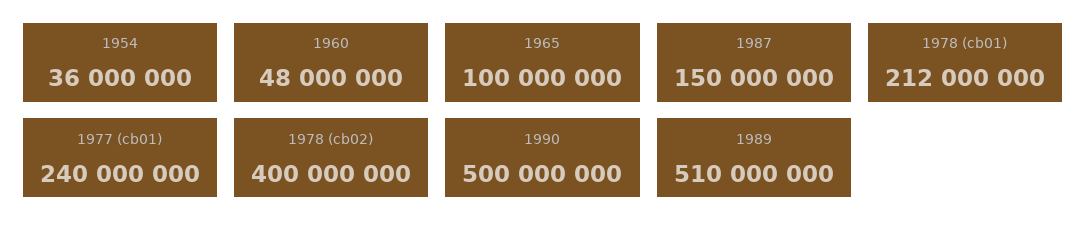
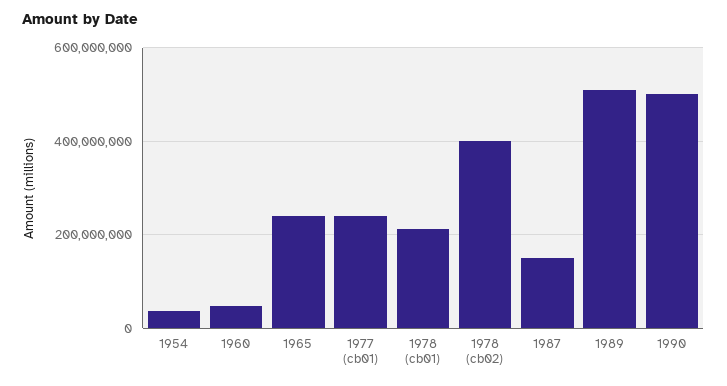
  {
    "1954": 36000000,
    "1960": 48000000,
-   "1965": 100000000,
+   "1965": 240000000,
    "1987": 150000000,
    "1978 (cb01)": 212000000,
    "1977 (cb01)": 240000000,
    "1978 (cb02)": 400000000,
    "1990": 500000000,
    "1989": 510000000
  }

